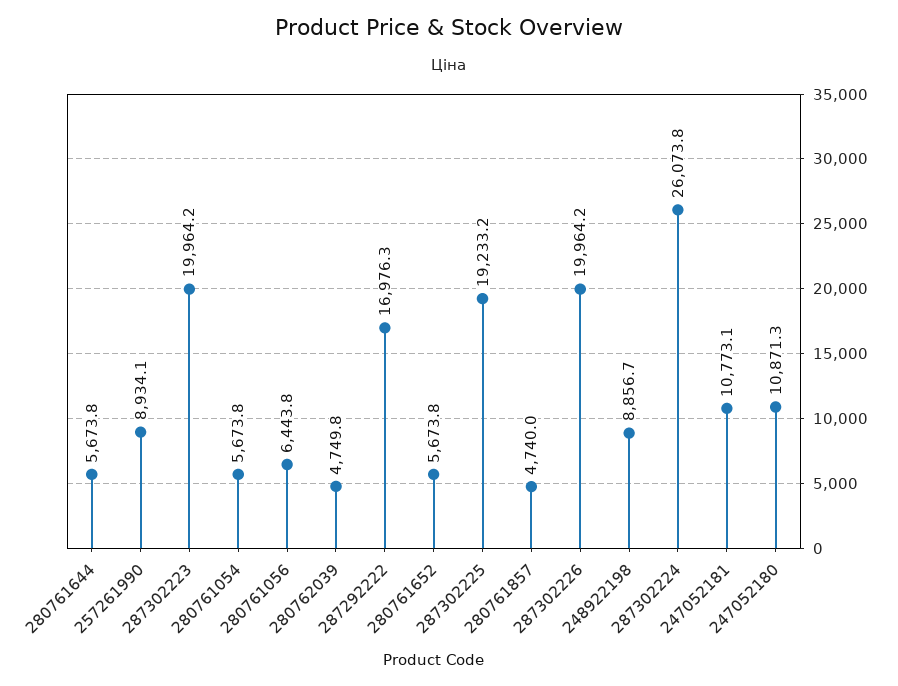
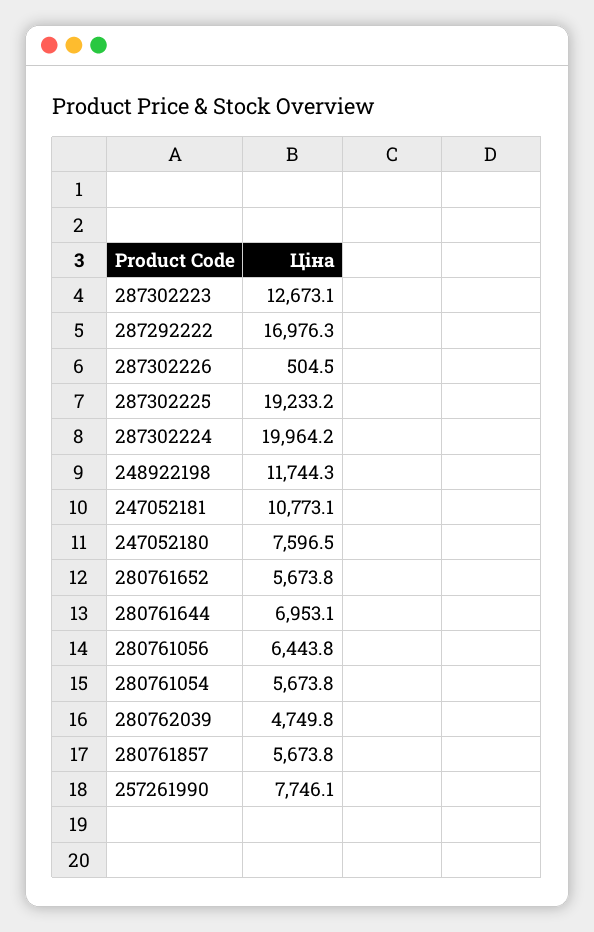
  {
-   "280761644": 5673.8,
+   "280761644": 6953.1,
-   "257261990": 8934.1,
+   "257261990": 7746.1,
-   "287302223": 19964.2,
+   "287302223": 12673.1,
    "280761054": 5673.8,
    "280761056": 6443.8,
    "280762039": 4749.8,
    "287292222": 16976.3,
    "280761652": 5673.8,
    "287302225": 19233.2,
-   "280761857": 4740,
+   "280761857": 5673.8,
-   "287302226": 19964.2,
+   "287302226": 504.5,
-   "248922198": 8856.7,
+   "248922198": 11744.3,
-   "287302224": 26073.8,
+   "287302224": 19964.2,
    "247052181": 10773.1,
-   "247052180": 10871.3
+   "247052180": 7596.5
  }

